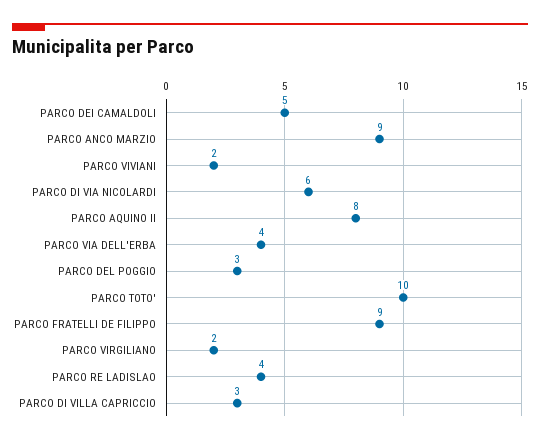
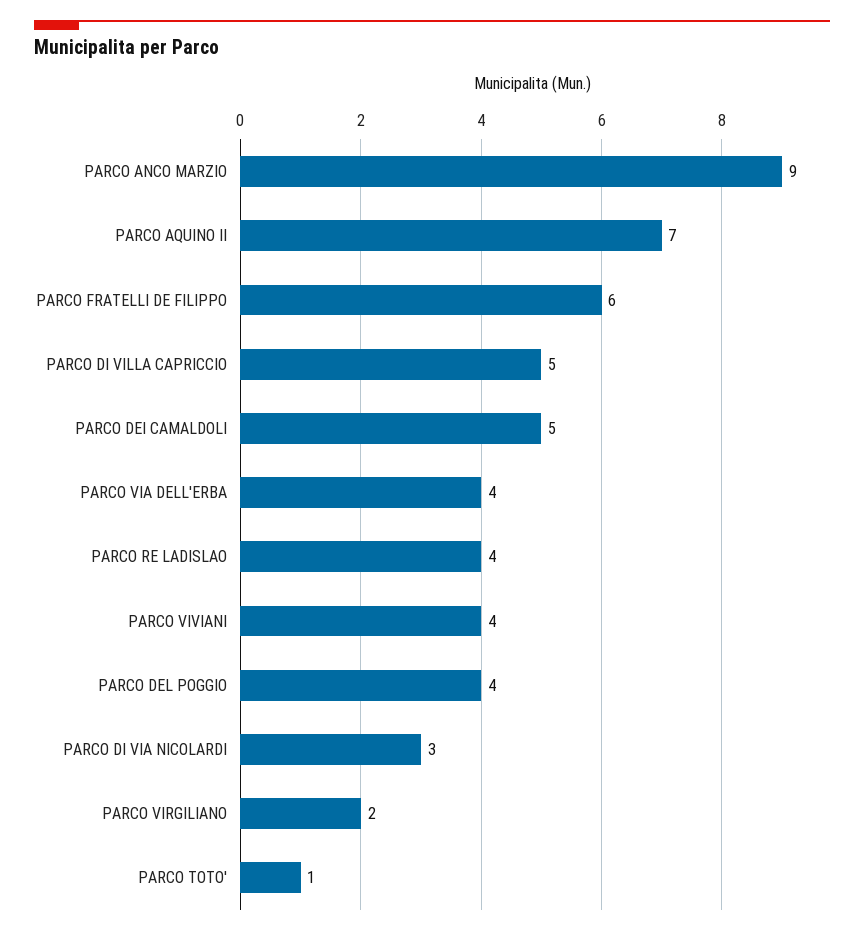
  {
    "PARCO DEI CAMALDOLI": 5,
    "PARCO ANCO MARZIO": 9,
-   "PARCO VIVIANI": 2,
+   "PARCO VIVIANI": 4,
-   "PARCO DI VIA NICOLARDI": 6,
+   "PARCO DI VIA NICOLARDI": 3,
-   "PARCO AQUINO II": 8,
+   "PARCO AQUINO II": 7,
    "PARCO VIA DELL'ERBA": 4,
-   "PARCO DEL POGGIO": 3,
+   "PARCO DEL POGGIO": 4,
-   "PARCO TOTO'": 10,
+   "PARCO TOTO'": 1,
-   "PARCO FRATELLI DE FILIPPO": 9,
+   "PARCO FRATELLI DE FILIPPO": 6,
    "PARCO VIRGILIANO": 2,
    "PARCO RE LADISLAO": 4,
-   "PARCO DI VILLA CAPRICCIO": 3
+   "PARCO DI VILLA CAPRICCIO": 5
  }

